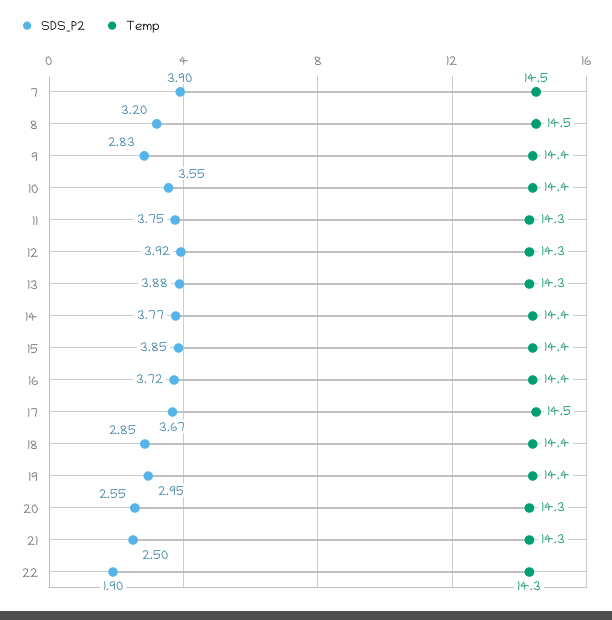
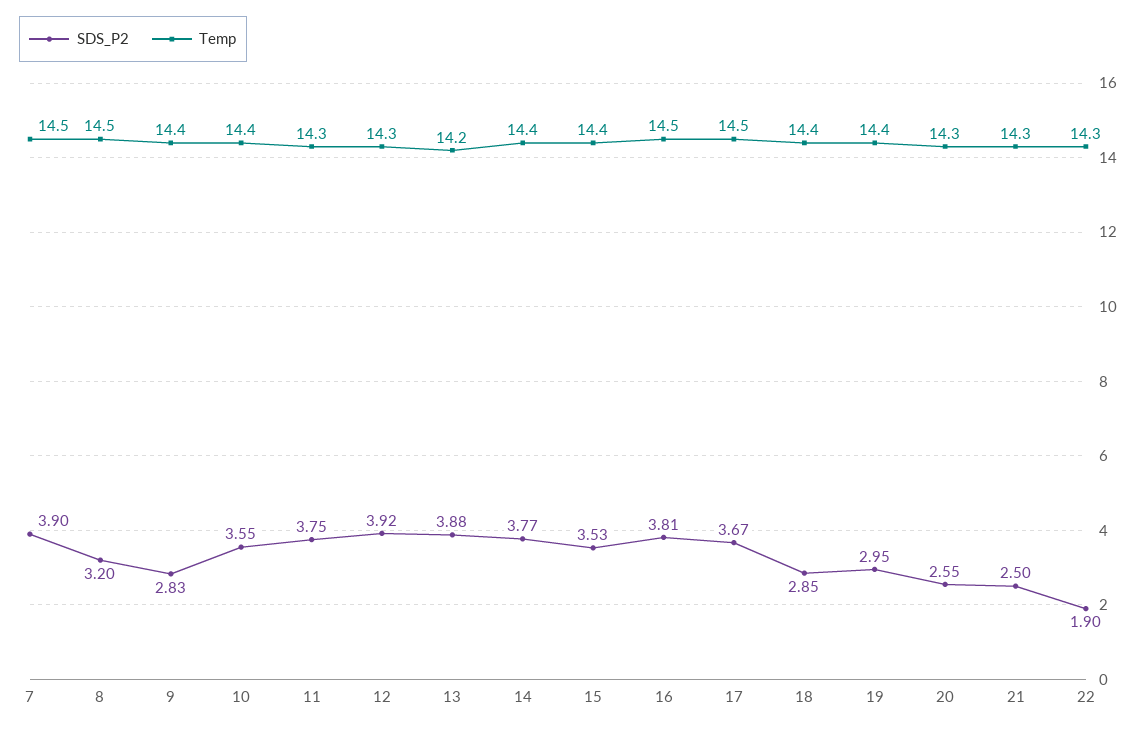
  {
    "SDS_P2": {
      "7": 3.9,
      "8": 3.2,
      "9": 2.83,
      "10": 3.55,
      "11": 3.75,
      "12": 3.92,
      "13": 3.88,
      "14": 3.77,
-     "15": 3.85,
+     "15": 3.53,
-     "16": 3.72,
+     "16": 3.81,
      "17": 3.67,
      "18": 2.85,
      "19": 2.95,
      "20": 2.55,
      "21": 2.5,
      "22": 1.9
    },
    "Temp": {
      "7": 14.5,
      "8": 14.5,
      "9": 14.4,
      "10": 14.4,
      "11": 14.3,
      "12": 14.3,
-     "13": 14.3,
+     "13": 14.2,
      "14": 14.4,
      "15": 14.4,
-     "16": 14.4,
+     "16": 14.5,
      "17": 14.5,
      "18": 14.4,
      "19": 14.4,
      "20": 14.3,
      "21": 14.3,
      "22": 14.3
    }
  }

